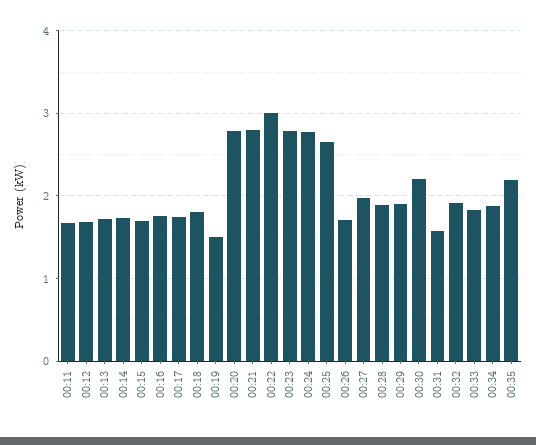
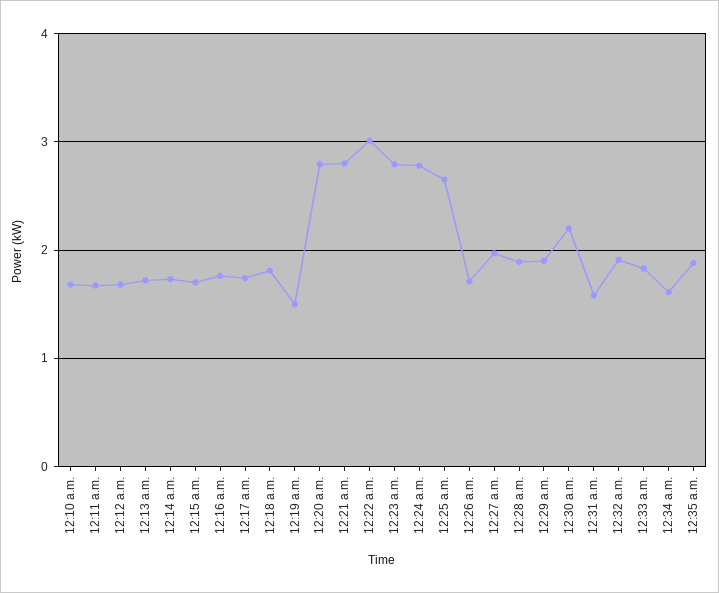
  {
    "00:11": 1.7,
    "00:12": 1.7,
    "00:13": 1.7,
    "00:14": 1.7,
    "00:15": 1.7,
    "00:16": 1.8,
    "00:17": 1.7,
    "00:18": 1.8,
    "00:19": 1.5,
    "00:20": 2.8,
    "00:21": 2.8,
    "00:22": 3,
    "00:23": 2.8,
    "00:24": 2.8,
    "00:25": 2.7,
    "00:26": 1.7,
    "00:27": 2,
    "00:28": 1.9,
    "00:29": 1.9,
    "00:30": 2.2,
    "00:31": 1.6,
    "00:32": 1.9,
    "00:33": 1.8,
-   "00:34": 1.9,
+   "00:34": 1.6,
-   "00:35": 2.2
+   "00:35": 1.9,
+   "12:10 a.m.": 1.7
  }

